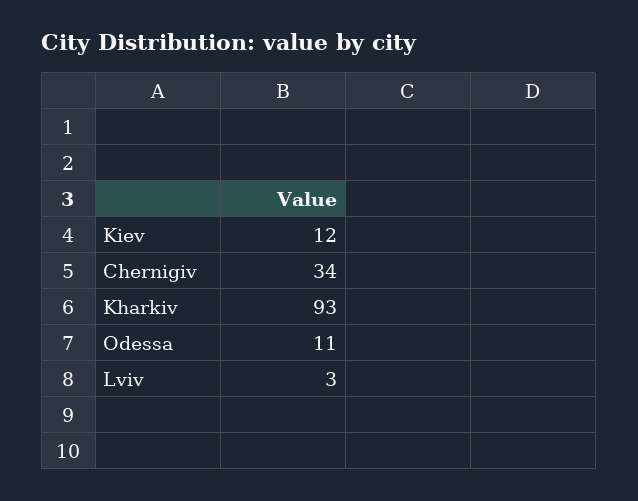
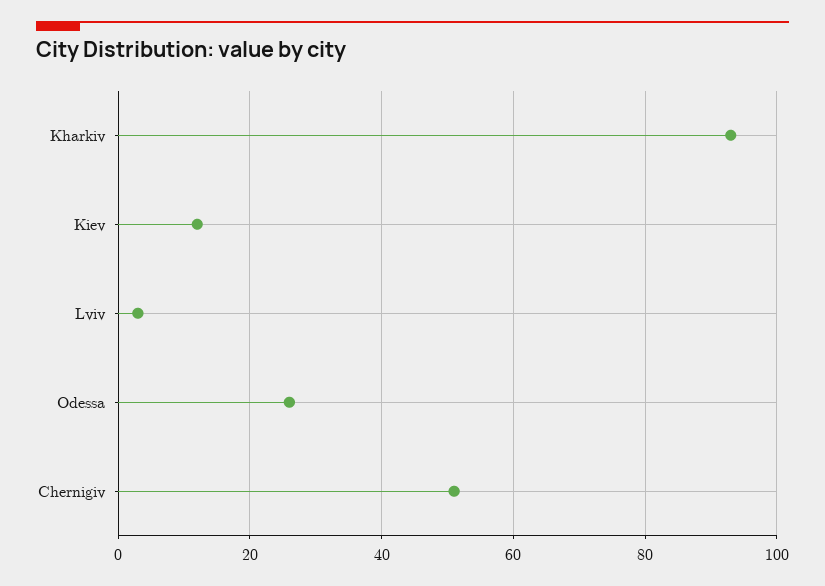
  {
    "Kiev": 12,
-   "Chernigiv": 34,
+   "Chernigiv": 50,
    "Kharkiv": 93,
-   "Odessa": 11,
+   "Odessa": 25,
    "Lviv": 3
  }

